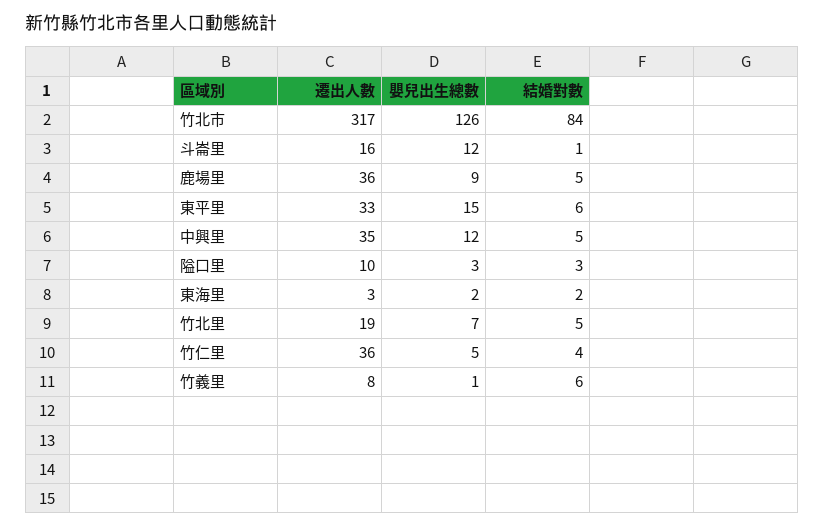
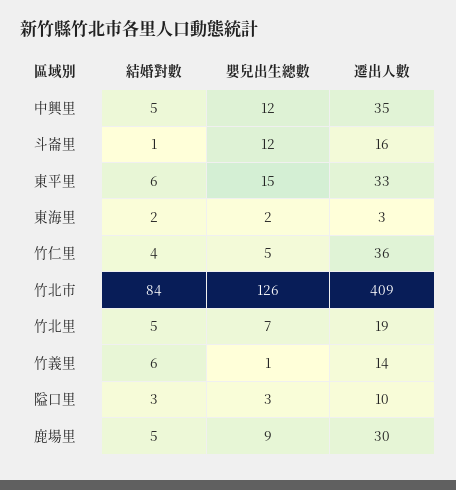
  {
    "遷出人數": {
-     "竹北市": 317,
+     "竹北市": 409,
      "斗崙里": 16,
-     "鹿場里": 36,
+     "鹿場里": 30,
      "東平里": 33,
      "中興里": 35,
      "隘口里": 10,
      "東海里": 3,
      "竹北里": 19,
      "竹仁里": 36,
-     "竹義里": 8
+     "竹義里": 14
    },
    "嬰兒出生總數": {
      "竹北市": 126,
      "斗崙里": 12,
      "鹿場里": 9,
      "東平里": 15,
      "中興里": 12,
      "隘口里": 3,
      "東海里": 2,
      "竹北里": 7,
      "竹仁里": 5,
      "竹義里": 1
    },
    "結婚對數": {
      "竹北市": 84,
      "斗崙里": 1,
      "鹿場里": 5,
      "東平里": 6,
      "中興里": 5,
      "隘口里": 3,
      "東海里": 2,
      "竹北里": 5,
      "竹仁里": 4,
      "竹義里": 6
    }
  }

